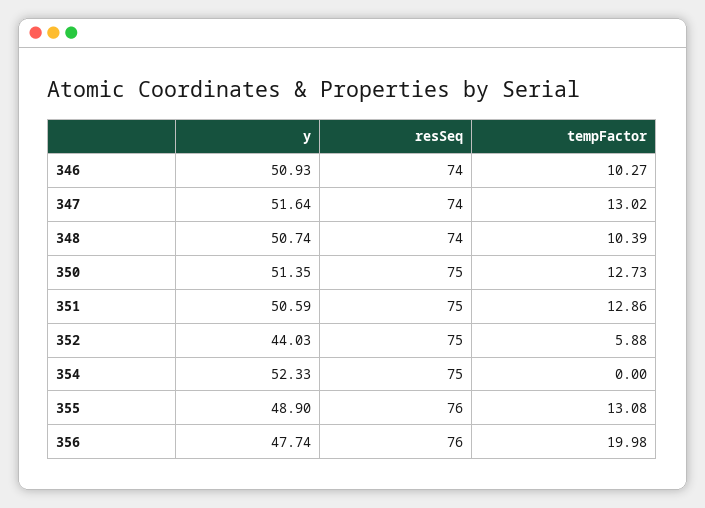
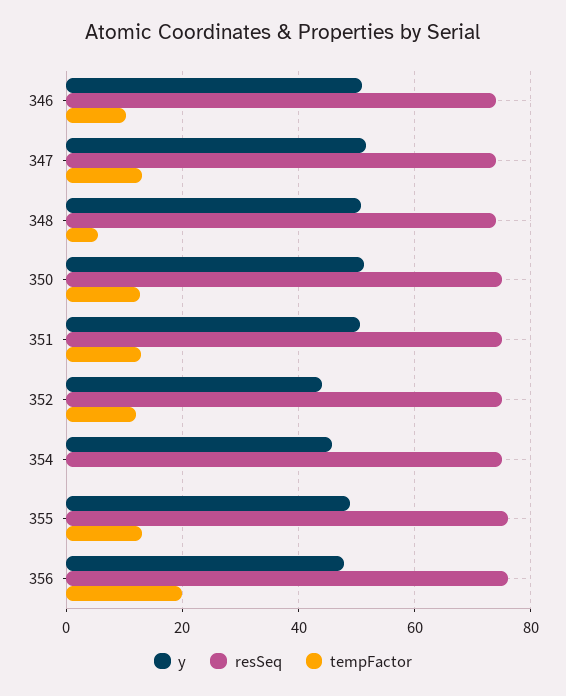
  {
    "y": {
      "346": 50.93,
      "347": 51.64,
      "348": 50.74,
      "350": 51.35,
      "351": 50.59,
      "352": 44.03,
-     "354": 52.33,
+     "354": 46,
      "355": 48.9,
      "356": 47.74
    },
    "resSeq": {
      "346": 74,
      "347": 74,
      "348": 74,
      "350": 75,
      "351": 75,
      "352": 75,
      "354": 75,
      "355": 76,
      "356": 76
    },
    "tempFactor": {
      "346": 10.27,
      "347": 13.02,
-     "348": 10.39,
+     "348": 6,
      "350": 12.73,
      "351": 12.86,
-     "352": 5.88,
+     "352": 12,
      "354": 0,
      "355": 13.08,
      "356": 19.98
    }
  }

